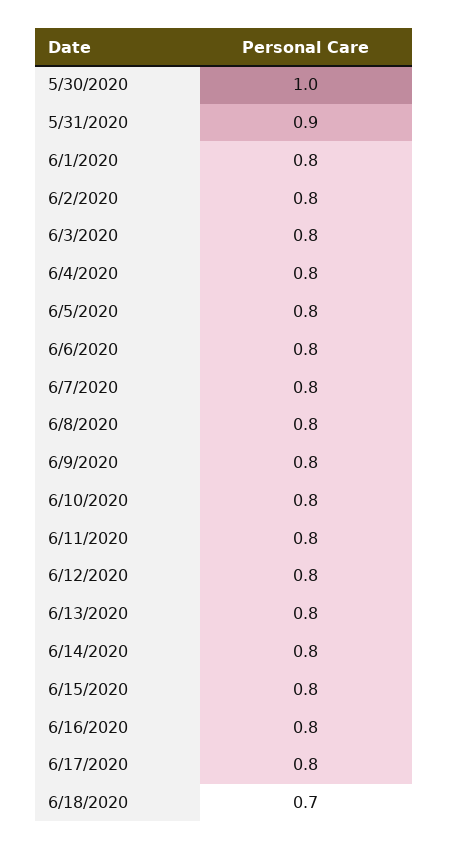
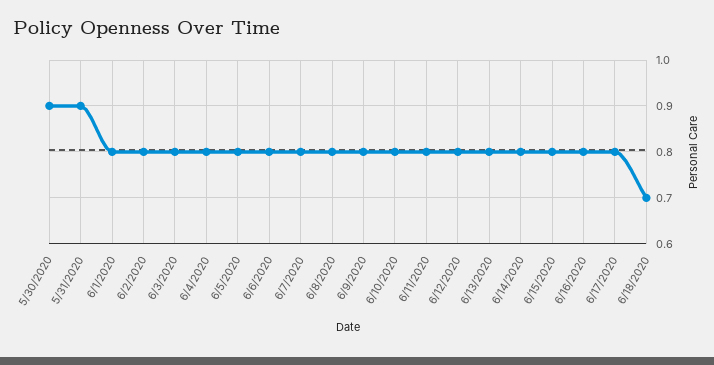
  {
-   "5/30/2020": 1,
+   "5/30/2020": 0.9,
    "5/31/2020": 0.9,
    "6/1/2020": 0.8,
    "6/2/2020": 0.8,
    "6/3/2020": 0.8,
    "6/4/2020": 0.8,
    "6/5/2020": 0.8,
    "6/6/2020": 0.8,
    "6/7/2020": 0.8,
    "6/8/2020": 0.8,
    "6/9/2020": 0.8,
    "6/10/2020": 0.8,
    "6/11/2020": 0.8,
    "6/12/2020": 0.8,
    "6/13/2020": 0.8,
    "6/14/2020": 0.8,
    "6/15/2020": 0.8,
    "6/16/2020": 0.8,
    "6/17/2020": 0.8,
    "6/18/2020": 0.7
  }

